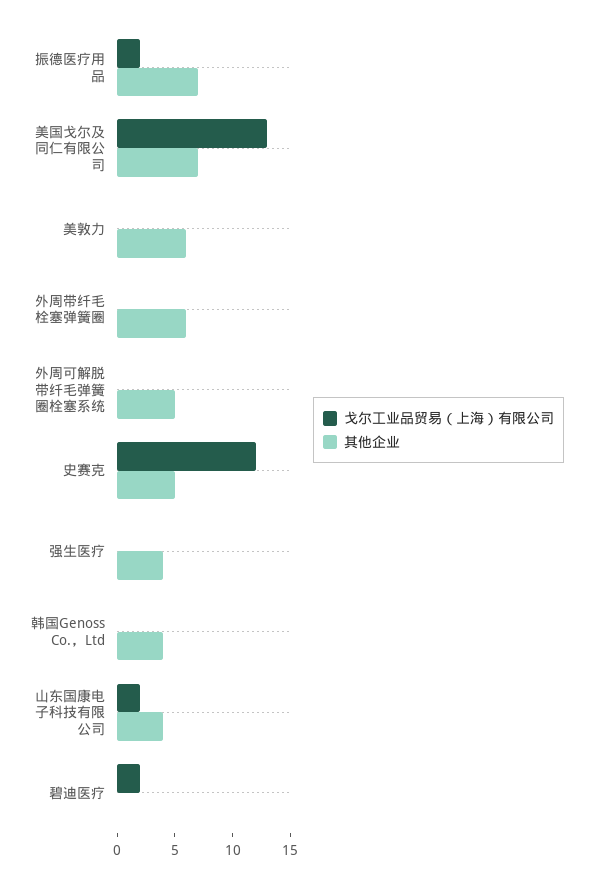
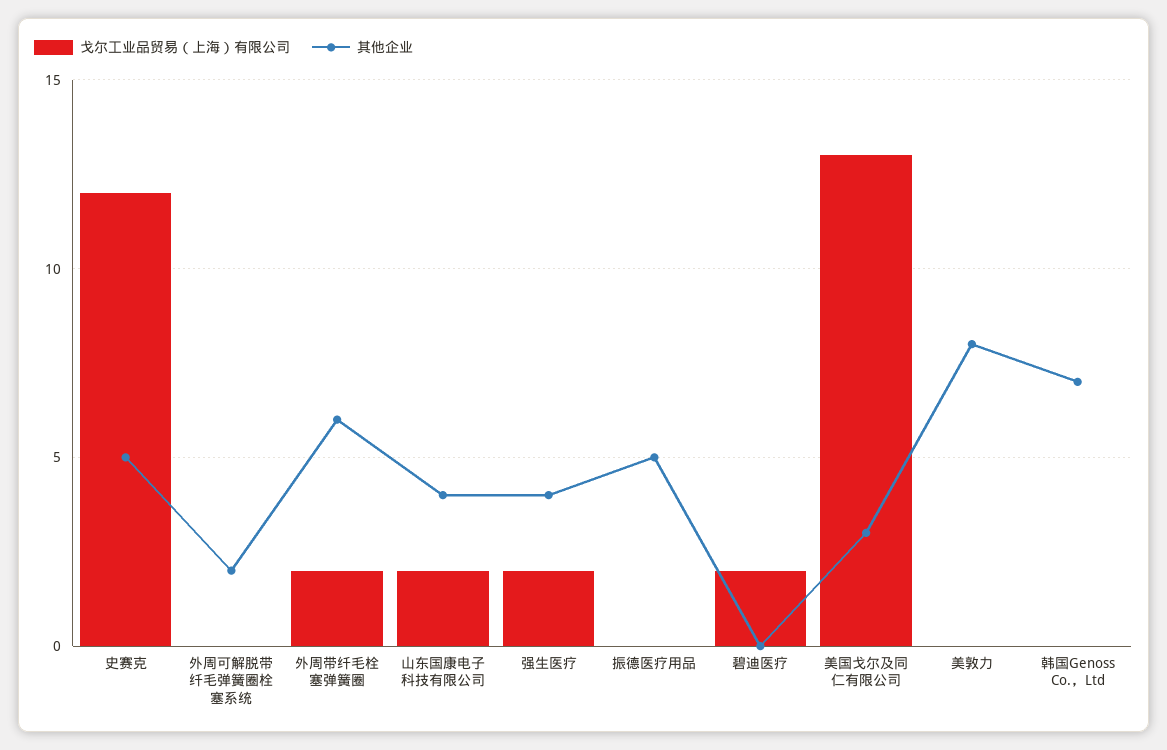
  {
    "戈尔工业品贸易（上海）有限公司": {
-     "振德医疗用品": 2,
+     "振德医疗用品": 0,
      "美国戈尔及同仁有限公司": 13,
      "美敦力": 0,
-     "外周带纤毛栓塞弹簧圈": 0,
+     "外周带纤毛栓塞弹簧圈": 2,
      "外周可解脱带纤毛弹簧圈栓塞系统": 0,
      "史赛克": 12,
-     "强生医疗": 0,
+     "强生医疗": 2,
      "韩国Genoss Co.，Ltd": 0,
      "山东国康电子科技有限公司": 2,
      "碧迪医疗": 2
    },
    "其他企业": {
-     "振德医疗用品": 7,
+     "振德医疗用品": 5,
-     "美国戈尔及同仁有限公司": 7,
+     "美国戈尔及同仁有限公司": 3,
-     "美敦力": 6,
+     "美敦力": 8,
      "外周带纤毛栓塞弹簧圈": 6,
-     "外周可解脱带纤毛弹簧圈栓塞系统": 5,
+     "外周可解脱带纤毛弹簧圈栓塞系统": 2,
      "史赛克": 5,
      "强生医疗": 4,
-     "韩国Genoss Co.，Ltd": 4,
+     "韩国Genoss Co.，Ltd": 7,
      "山东国康电子科技有限公司": 4,
      "碧迪医疗": 0
    }
  }

